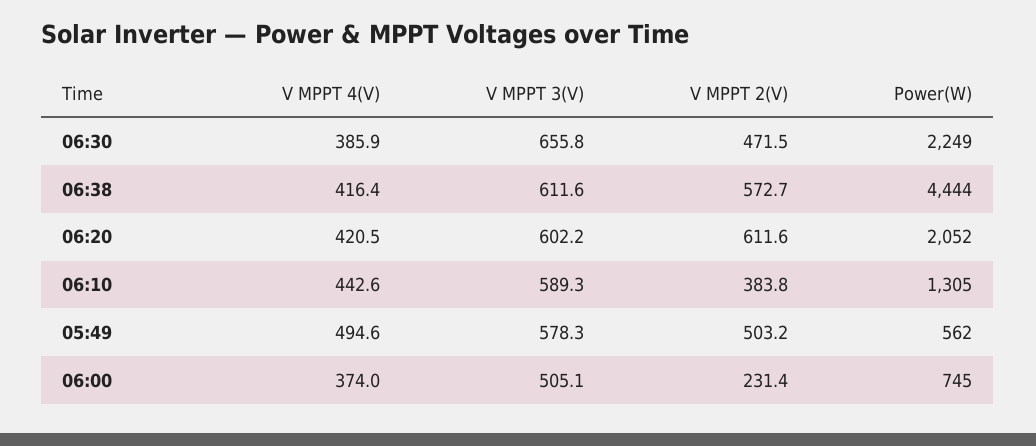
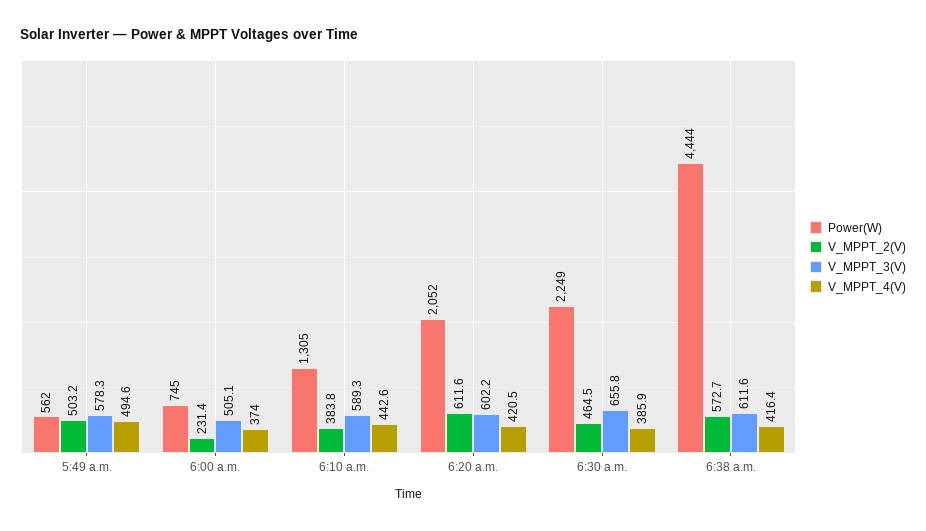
  {
    "V MPPT 4(V)": {
      "06:30": 385.9,
      "06:38": 416.4,
      "06:20": 420.5,
      "06:10": 442.6,
      "05:49": 494.6,
      "06:00": 374
    },
    "V MPPT 3(V)": {
      "06:30": 655.8,
      "06:38": 611.6,
      "06:20": 602.2,
      "06:10": 589.3,
      "05:49": 578.3,
      "06:00": 505.1
    },
    "V MPPT 2(V)": {
-     "06:30": 471.5,
+     "06:30": 464.5,
      "06:38": 572.7,
      "06:20": 611.6,
      "06:10": 383.8,
      "05:49": 503.2,
      "06:00": 231.4
    },
    "Power(W)": {
      "06:30": 2249,
      "06:38": 4444,
      "06:20": 2052,
      "06:10": 1305,
      "05:49": 562,
      "06:00": 745
    }
  }

